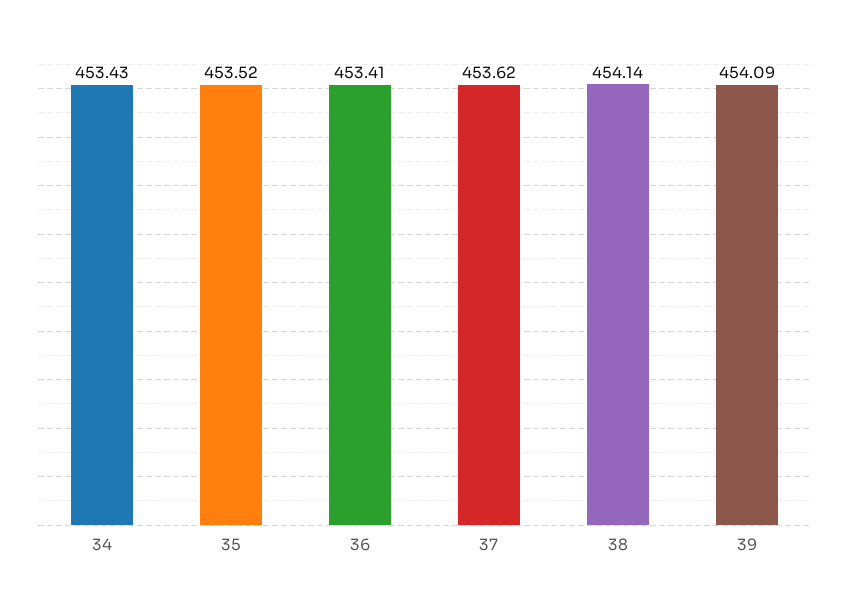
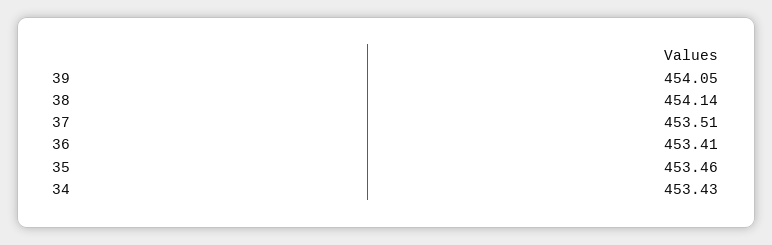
  {
    "34": 453.43,
-   "35": 453.52,
+   "35": 453.46,
    "36": 453.41,
-   "37": 453.62,
+   "37": 453.51,
    "38": 454.14,
-   "39": 454.09
+   "39": 454.05
  }

